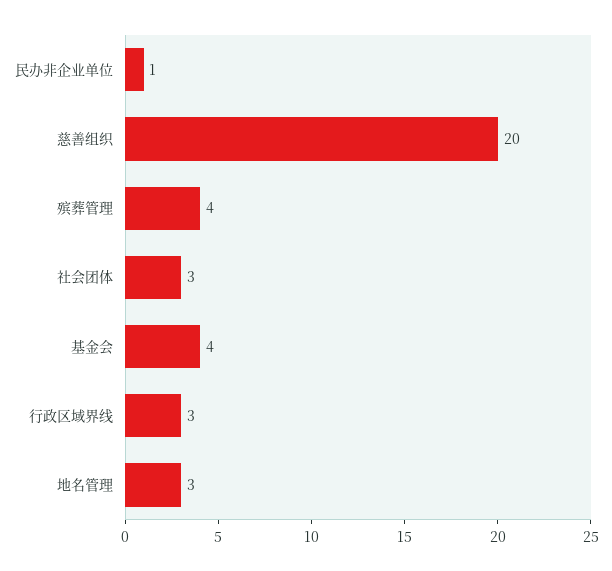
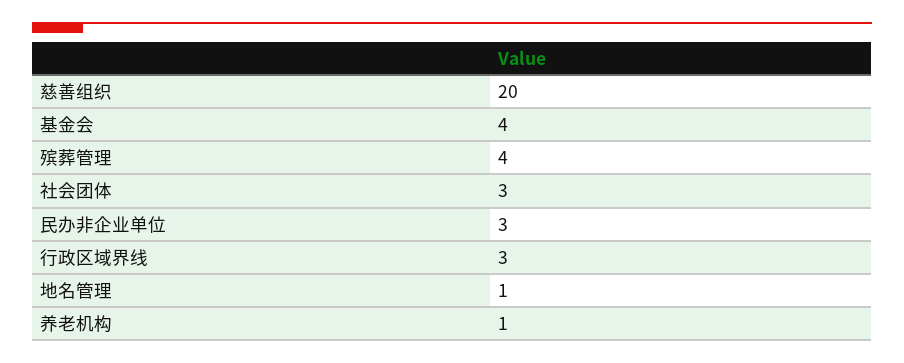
  {
-   "民办非企业单位": 1,
+   "民办非企业单位": 3,
    "慈善组织": 20,
    "殡葬管理": 4,
    "社会团体": 3,
    "基金会": 4,
    "行政区域界线": 3,
-   "地名管理": 3
+   "地名管理": 1,
+   "养老机构": 1
  }

